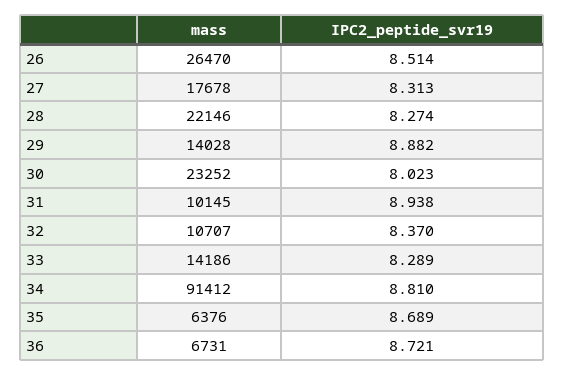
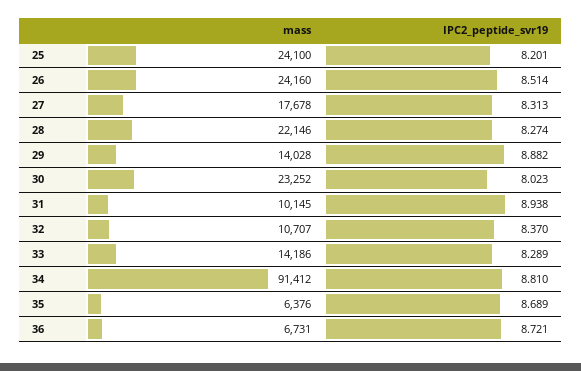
  {
    "mass": {
-     "26": 26470,
+     "26": 24160,
      "27": 17678,
      "28": 22146,
      "29": 14028,
      "30": 23252,
      "31": 10145,
      "32": 10707,
      "33": 14186,
      "34": 91412,
      "35": 6376,
-     "36": 6731
+     "36": 6731,
+     "25": 24100
    },
    "IPC2_peptide_svr19": {
      "26": 8.514,
      "27": 8.313,
      "28": 8.274,
      "29": 8.882,
      "30": 8.023,
      "31": 8.938,
      "32": 8.37,
      "33": 8.289,
      "34": 8.81,
      "35": 8.689,
-     "36": 8.721
+     "36": 8.721,
+     "25": 8.201
    }
  }

